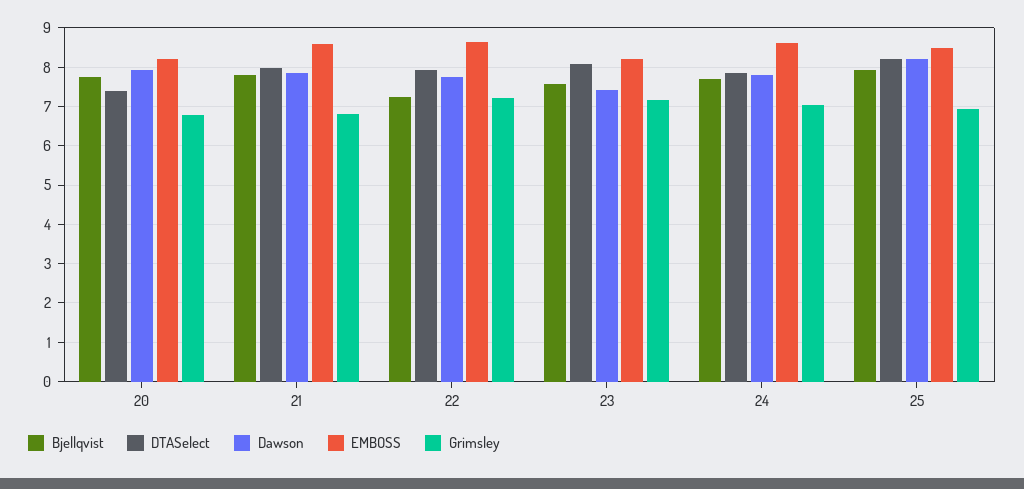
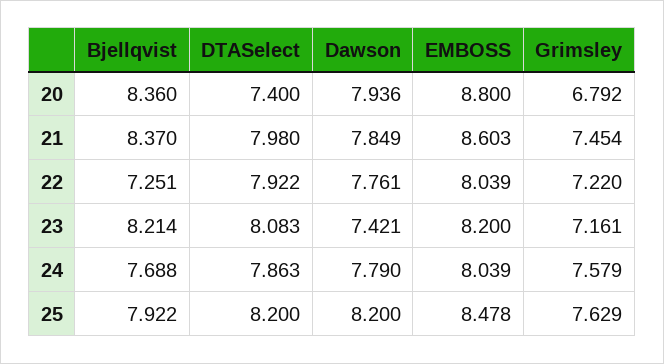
  {
    "Bjellqvist": {
-     "20": 7.8,
+     "20": 8.36,
-     "21": 7.8,
+     "21": 8.37,
      "22": 7.251,
-     "23": 7.6,
+     "23": 8.214,
      "24": 7.688,
      "25": 7.922
    },
    "DTASelect": {
      "20": 7.4,
      "21": 7.98,
      "22": 7.922,
      "23": 8.083,
      "24": 7.863,
      "25": 8.2
    },
    "Dawson": {
      "20": 7.936,
      "21": 7.849,
      "22": 7.761,
      "23": 7.421,
      "24": 7.79,
      "25": 8.2
    },
    "EMBOSS": {
-     "20": 8.2,
+     "20": 8.8,
      "21": 8.603,
-     "22": 8.6,
+     "22": 8.039,
      "23": 8.2,
-     "24": 8.6,
+     "24": 8.039,
      "25": 8.478
    },
    "Grimsley": {
      "20": 6.792,
-     "21": 6.8,
+     "21": 7.454,
      "22": 7.22,
      "23": 7.161,
-     "24": 7,
+     "24": 7.579,
-     "25": 7
+     "25": 7.629
    }
  }

